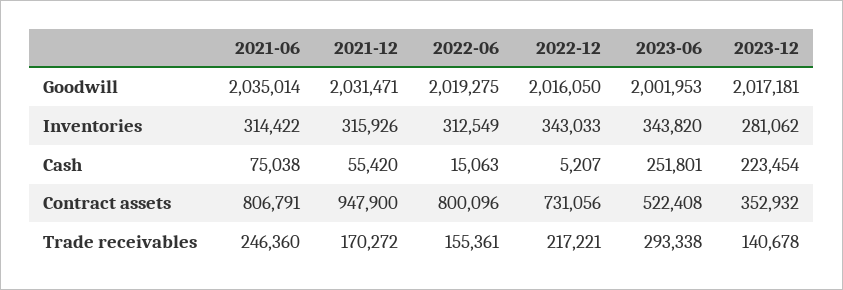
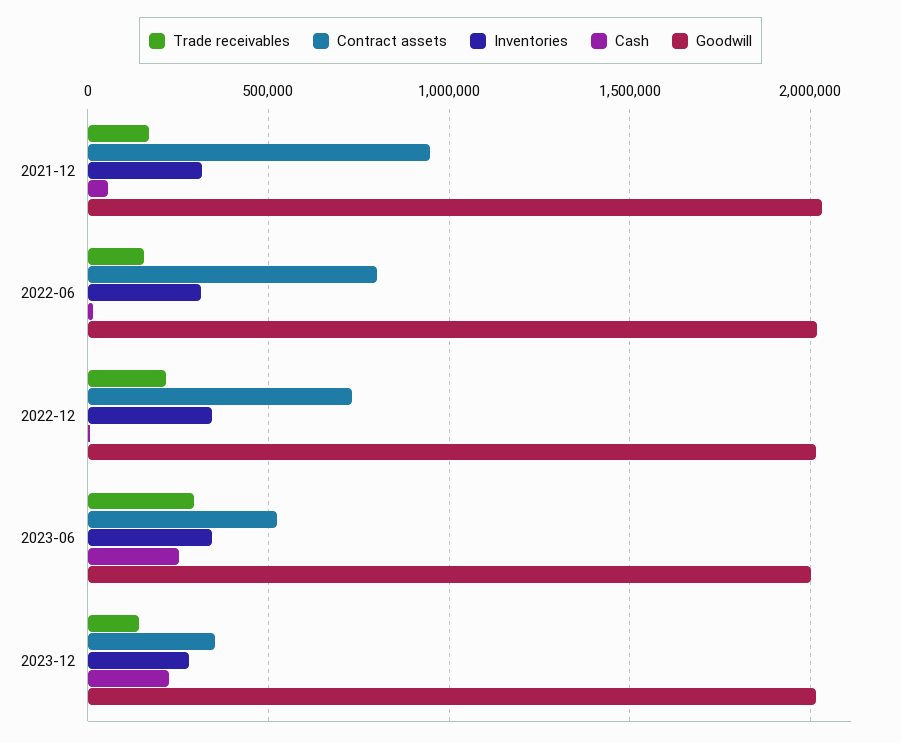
  {
    "Goodwill": {
-     "2021-06": 2035014,
      "2021-12": 2031471,
      "2022-06": 2019275,
      "2022-12": 2016050,
      "2023-06": 2001953,
      "2023-12": 2017181
    },
    "Inventories": {
-     "2021-06": 314422,
      "2021-12": 315926,
      "2022-06": 312549,
      "2022-12": 343033,
      "2023-06": 343820,
      "2023-12": 281062
    },
    "Cash": {
-     "2021-06": 75038,
      "2021-12": 55420,
      "2022-06": 15063,
      "2022-12": 5207,
      "2023-06": 251801,
      "2023-12": 223454
    },
    "Contract assets": {
-     "2021-06": 806791,
      "2021-12": 947900,
      "2022-06": 800096,
      "2022-12": 731056,
      "2023-06": 522408,
      "2023-12": 352932
    },
    "Trade receivables": {
-     "2021-06": 246360,
      "2021-12": 170272,
      "2022-06": 155361,
      "2022-12": 217221,
      "2023-06": 293338,
      "2023-12": 140678
    }
  }

